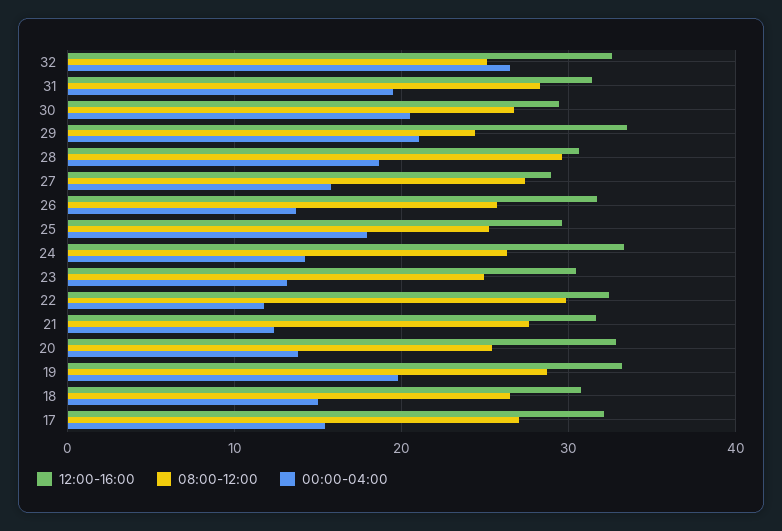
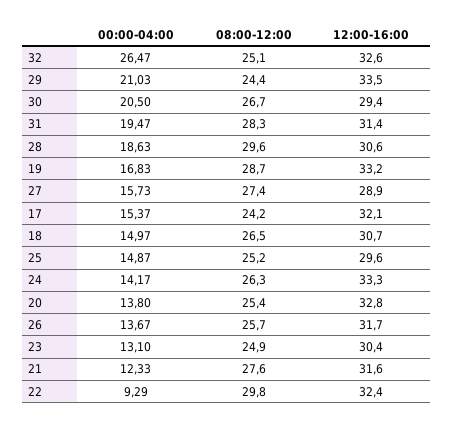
  {
    "12:00-16:00": {
      "32": 32.6,
      "31": 31.4,
      "30": 29.4,
      "29": 33.5,
      "28": 30.6,
      "27": 28.9,
      "26": 31.7,
      "25": 29.6,
      "24": 33.3,
      "23": 30.4,
      "22": 32.4,
      "21": 31.6,
      "20": 32.8,
      "19": 33.2,
      "18": 30.7,
      "17": 32.1
    },
    "08:00-12:00": {
      "32": 25.1,
      "31": 28.3,
      "30": 26.7,
      "29": 24.4,
      "28": 29.6,
      "27": 27.4,
      "26": 25.7,
      "25": 25.2,
      "24": 26.3,
      "23": 24.9,
      "22": 29.8,
      "21": 27.6,
      "20": 25.4,
      "19": 28.7,
      "18": 26.5,
-     "17": 27
+     "17": 24.2
    },
    "00:00-04:00": {
      "32": 26.47,
      "31": 19.47,
      "30": 20.5,
      "29": 21.03,
      "28": 18.63,
      "27": 15.73,
      "26": 13.67,
-     "25": 18,
+     "25": 14.87,
      "24": 14.17,
      "23": 13.1,
-     "22": 12,
+     "22": 9.29,
      "21": 12.33,
      "20": 13.8,
-     "19": 20,
+     "19": 16.83,
      "18": 14.97,
      "17": 15.37
    }
  }

